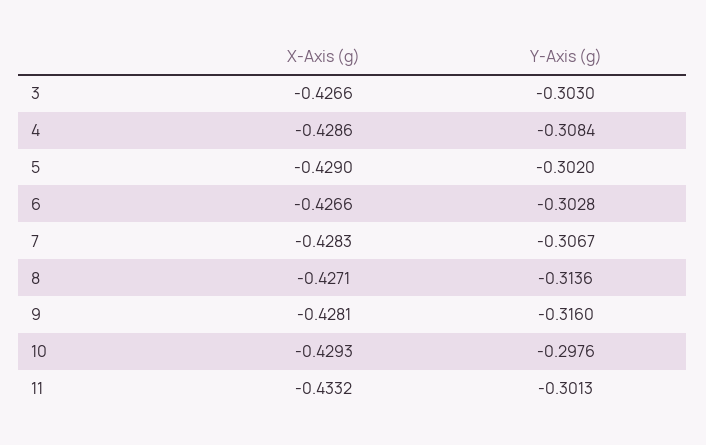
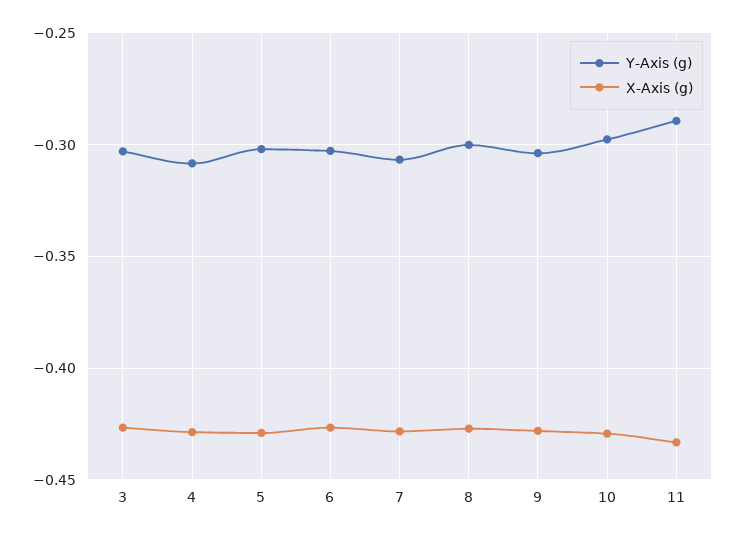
  {
    "X-Axis (g)": {
      "3": -0.4266,
      "4": -0.4286,
      "5": -0.429,
      "6": -0.4266,
      "7": -0.4283,
      "8": -0.4271,
      "9": -0.4281,
      "10": -0.4293,
      "11": -0.4332
    },
    "Y-Axis (g)": {
      "3": -0.303,
      "4": -0.3084,
      "5": -0.302,
      "6": -0.3028,
      "7": -0.3067,
-     "8": -0.3136,
+     "8": -0.3,
-     "9": -0.316,
+     "9": -0.305,
      "10": -0.2976,
-     "11": -0.3013
+     "11": -0.29
    }
  }

